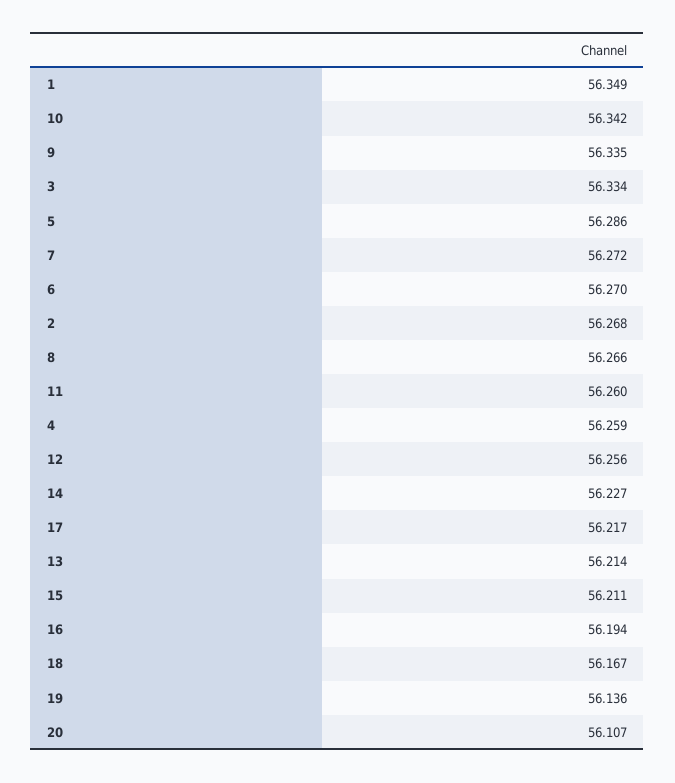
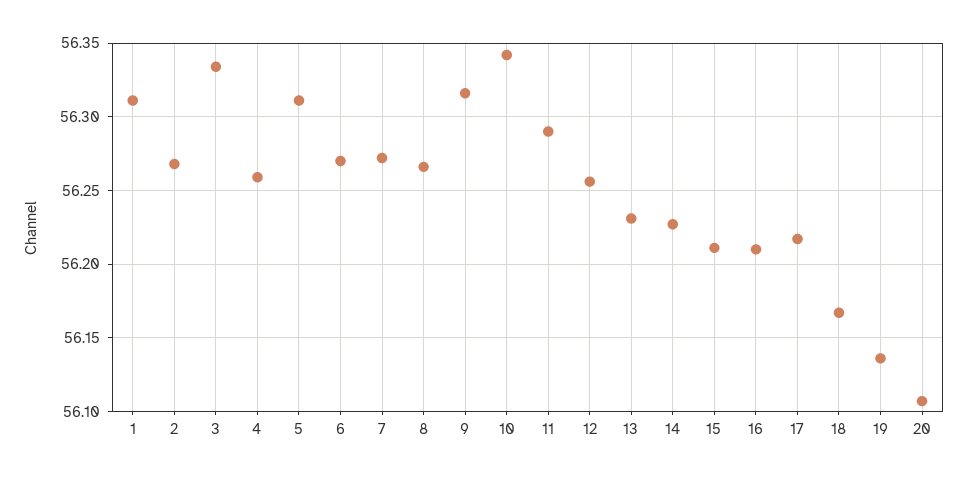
  {
-   "1": 56.349,
+   "1": 56.31,
    "10": 56.342,
-   "9": 56.335,
+   "9": 56.315,
    "3": 56.334,
-   "5": 56.286,
+   "5": 56.31,
    "7": 56.272,
    "6": 56.27,
    "2": 56.268,
    "8": 56.266,
-   "11": 56.26,
+   "11": 56.29,
    "4": 56.259,
    "12": 56.256,
    "14": 56.227,
    "17": 56.217,
-   "13": 56.214,
+   "13": 56.23,
    "15": 56.211,
-   "16": 56.194,
+   "16": 56.21,
    "18": 56.167,
    "19": 56.136,
    "20": 56.107
  }

